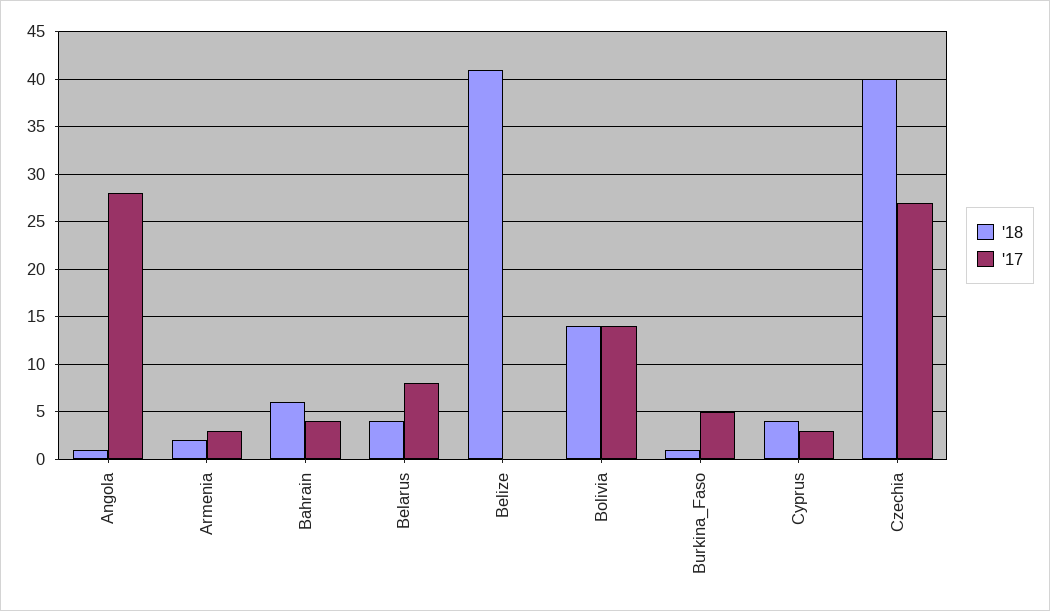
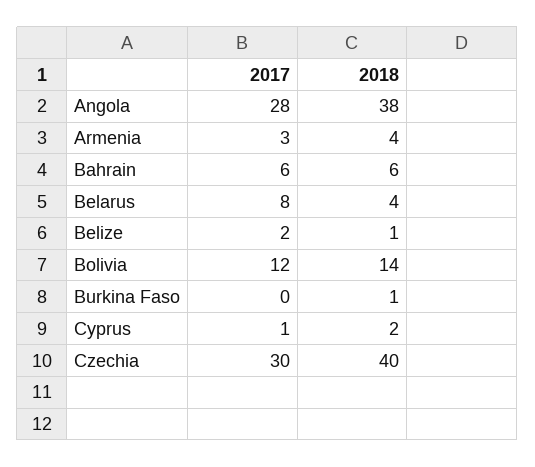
  {
    "'18": {
-     "Angola": 1,
+     "Angola": 38,
-     "Armenia": 2,
+     "Armenia": 4,
      "Bahrain": 6,
      "Belarus": 4,
-     "Belize": 41,
+     "Belize": 1,
      "Bolivia": 14,
      "Burkina_Faso": 1,
-     "Cyprus": 4,
+     "Cyprus": 2,
      "Czechia": 40
    },
    "'17": {
      "Angola": 28,
      "Armenia": 3,
-     "Bahrain": 4,
+     "Bahrain": 6,
      "Belarus": 8,
-     "Belize": 0,
+     "Belize": 2,
-     "Bolivia": 14,
+     "Bolivia": 12,
-     "Burkina_Faso": 5,
+     "Burkina_Faso": 0,
-     "Cyprus": 3,
+     "Cyprus": 1,
-     "Czechia": 27
+     "Czechia": 30
    }
  }

